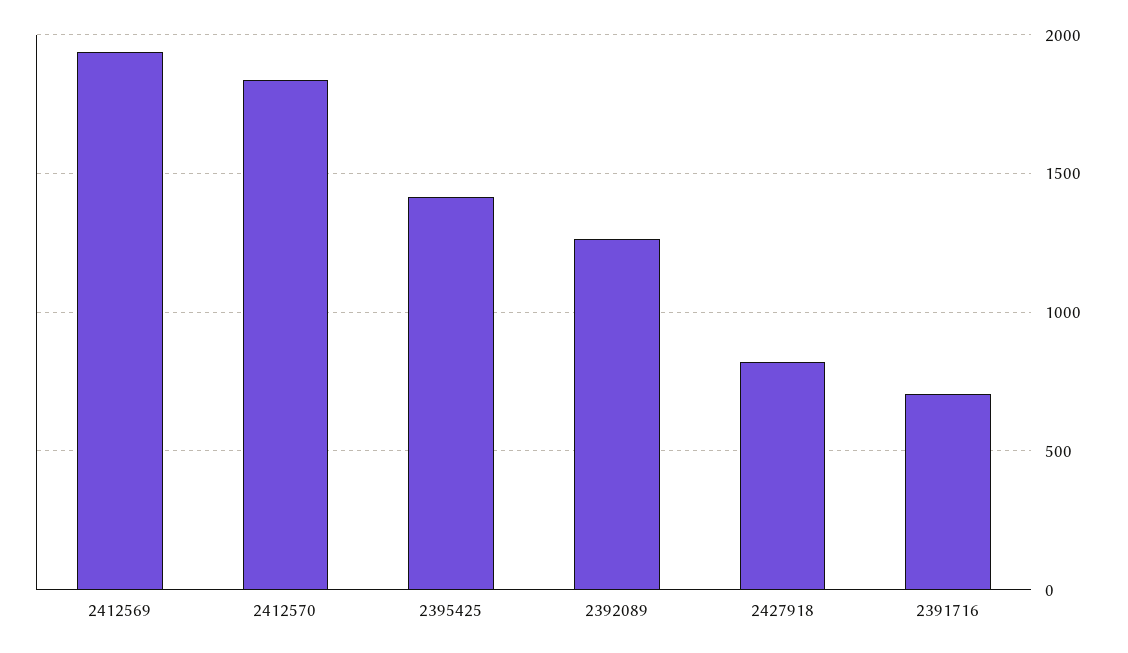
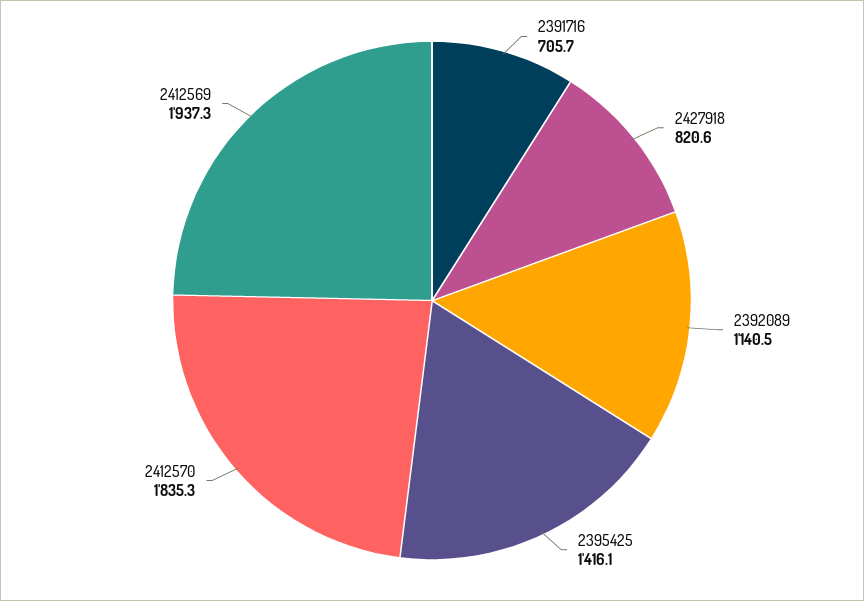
  {
    "2412569": 1937.3,
    "2412570": 1835.3,
    "2395425": 1416.1,
-   "2392089": 1250,
+   "2392089": 1140.5,
    "2427918": 820.6,
    "2391716": 705.7
  }

